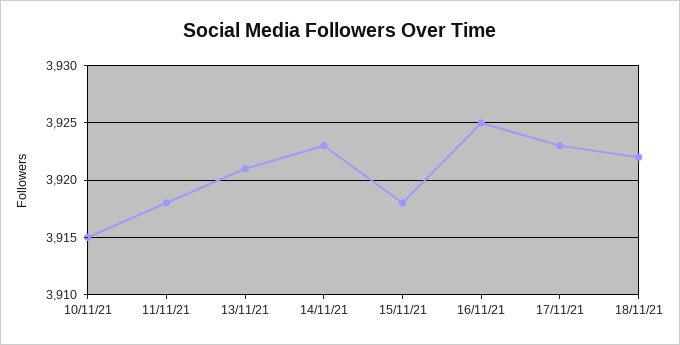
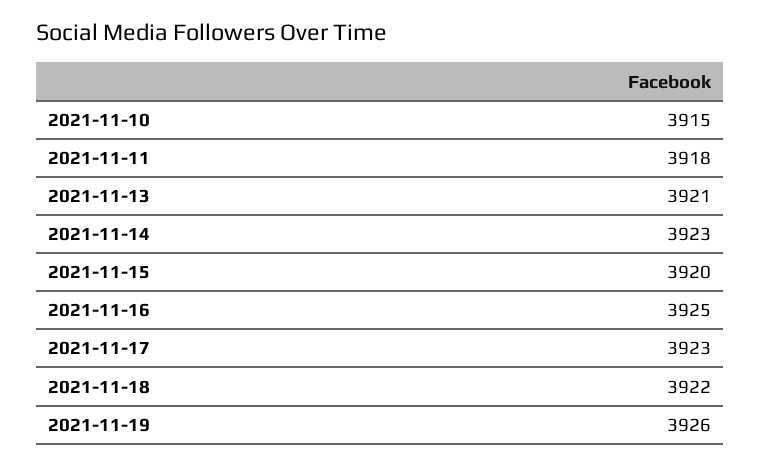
  {
    "10/11/21": 3915,
    "11/11/21": 3918,
    "13/11/21": 3921,
    "14/11/21": 3923,
-   "15/11/21": 3918,
+   "15/11/21": 3920,
    "16/11/21": 3925,
    "17/11/21": 3923,
-   "18/11/21": 3922
+   "18/11/21": 3922,
+   "2021-11-19": 3926
  }

